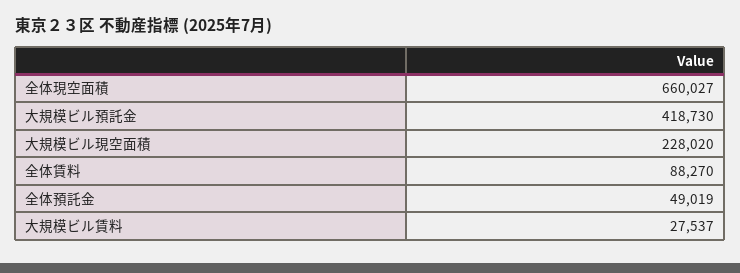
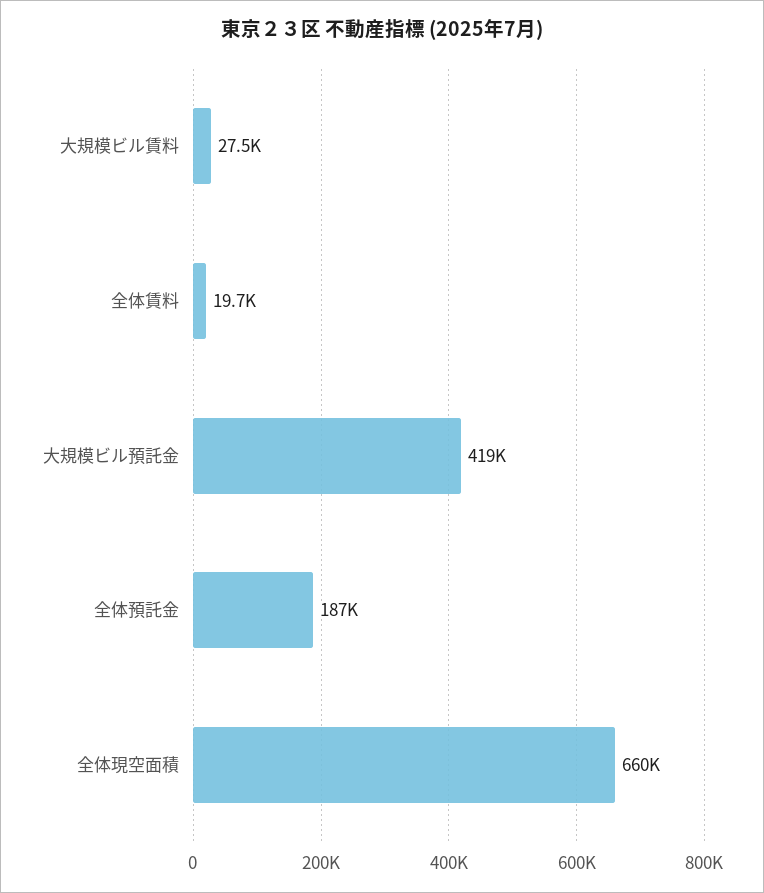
  {
    "全体現空面積": 660027,
    "大規模ビル預託金": 418730,
-   "大規模ビル現空面積": 228020,
-   "全体賃料": 88270,
+   "全体賃料": 19700,
-   "全体預託金": 49019,
+   "全体預託金": 187000,
    "大規模ビル賃料": 27537
  }

